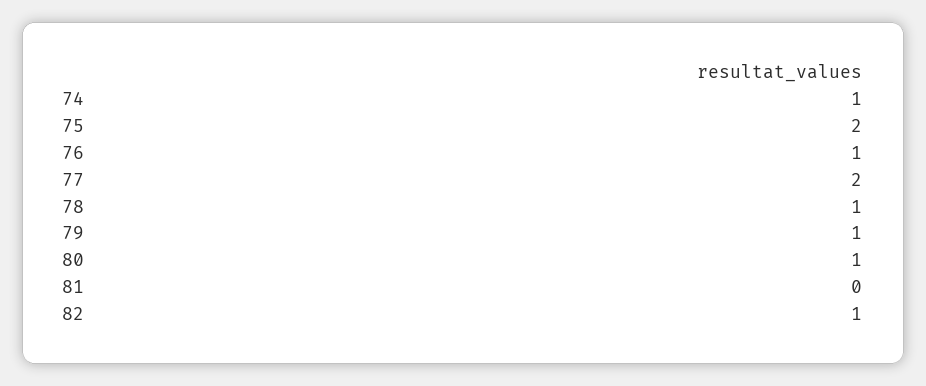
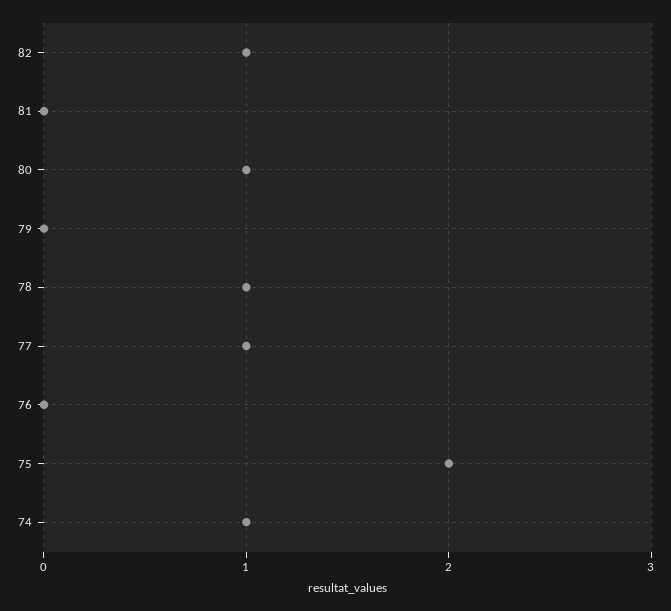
  {
    "74": 1,
    "75": 2,
-   "76": 1,
+   "76": 0,
-   "77": 2,
+   "77": 1,
    "78": 1,
-   "79": 1,
+   "79": 0,
    "80": 1,
    "81": 0,
    "82": 1
  }

